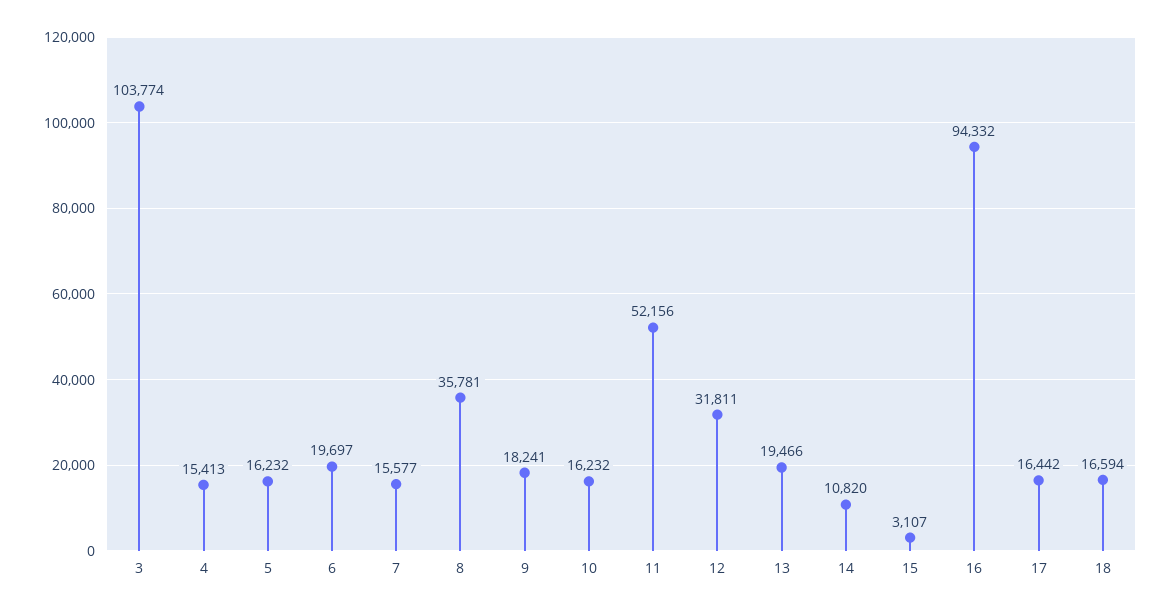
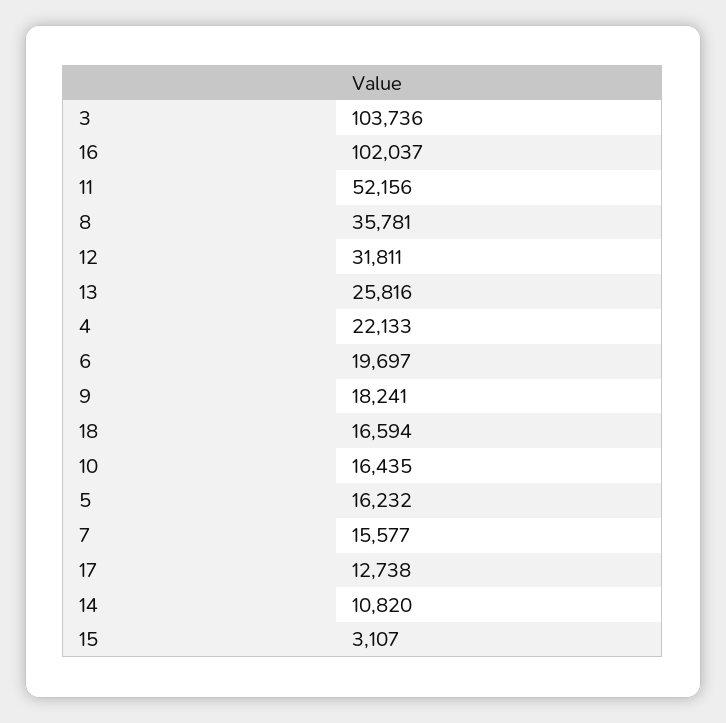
  {
-   "3": 103774,
+   "3": 103736,
-   "4": 15413,
+   "4": 22133,
    "5": 16232,
    "6": 19697,
    "7": 15577,
    "8": 35781,
    "9": 18241,
-   "10": 16232,
+   "10": 16435,
    "11": 52156,
    "12": 31811,
-   "13": 19466,
+   "13": 25816,
    "14": 10820,
    "15": 3107,
-   "16": 94332,
+   "16": 102037,
-   "17": 16442,
+   "17": 12738,
    "18": 16594
  }

